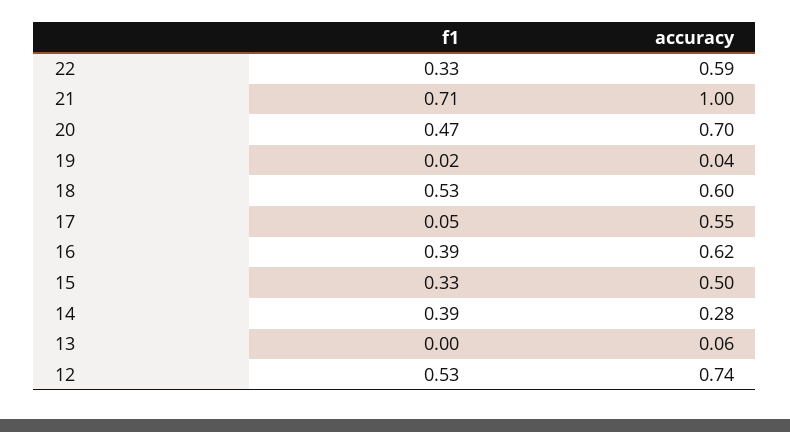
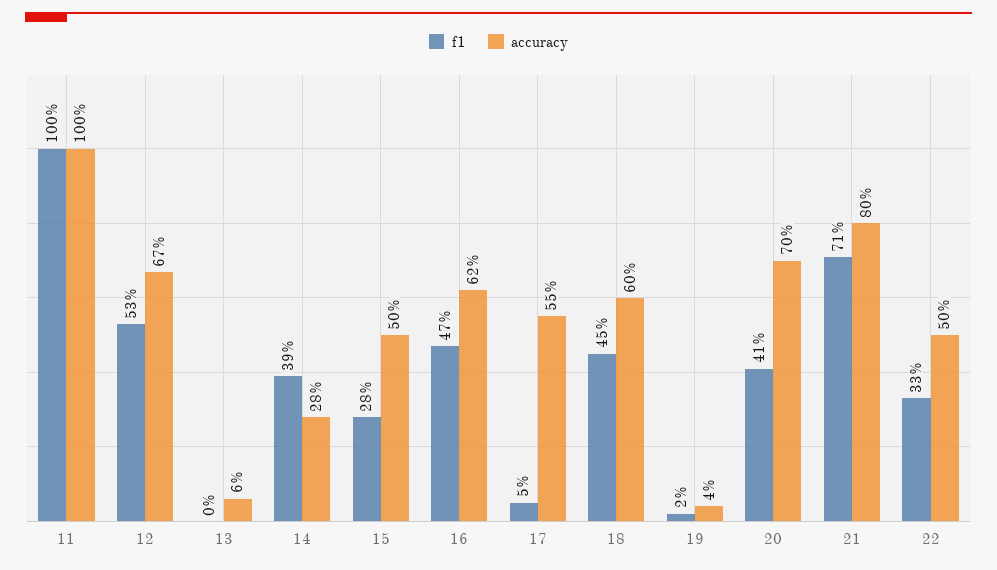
  {
    "f1": {
      "22": 0.33,
      "21": 0.71,
-     "20": 0.47,
+     "20": 0.41,
      "19": 0.02,
-     "18": 0.53,
+     "18": 0.45,
      "17": 0.05,
-     "16": 0.39,
+     "16": 0.47,
-     "15": 0.33,
+     "15": 0.28,
      "14": 0.39,
      "13": 0,
-     "12": 0.53
+     "12": 0.53,
+     "11": 1
    },
    "accuracy": {
-     "22": 0.59,
+     "22": 0.5,
-     "21": 1,
+     "21": 0.8,
      "20": 0.7,
      "19": 0.04,
      "18": 0.6,
      "17": 0.55,
      "16": 0.62,
      "15": 0.5,
      "14": 0.28,
      "13": 0.06,
-     "12": 0.74
+     "12": 0.67,
+     "11": 1
    }
  }

